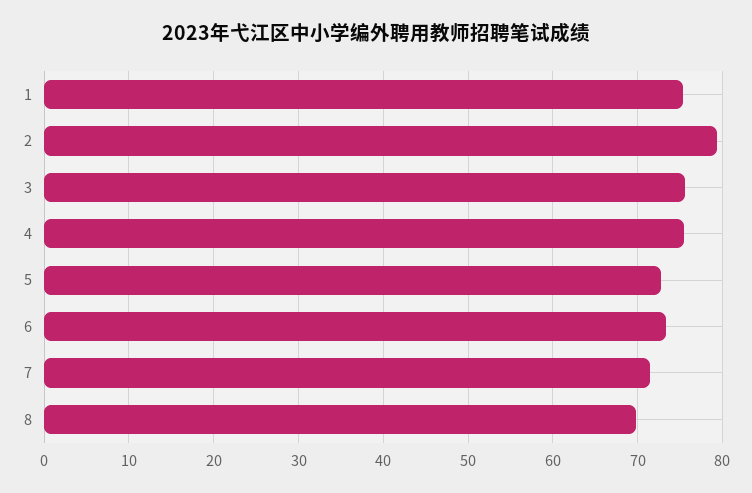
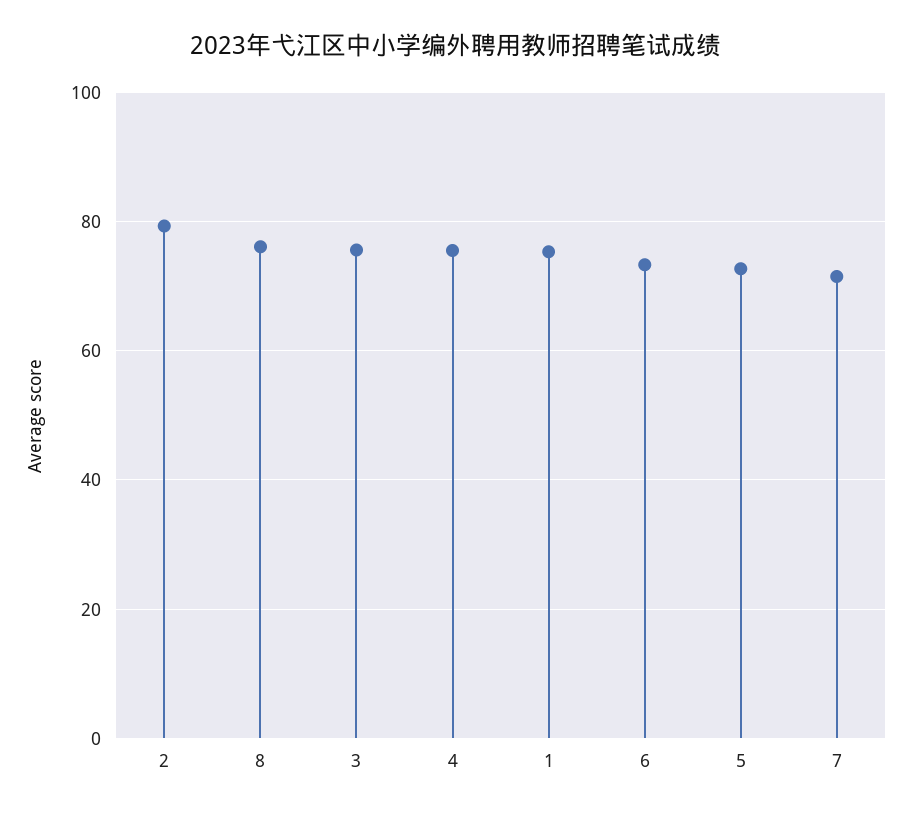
  {
    "1": 75,
    "2": 79,
    "3": 76,
    "4": 76,
    "5": 73,
    "6": 73,
    "7": 72,
-   "8": 70
+   "8": 76
  }

